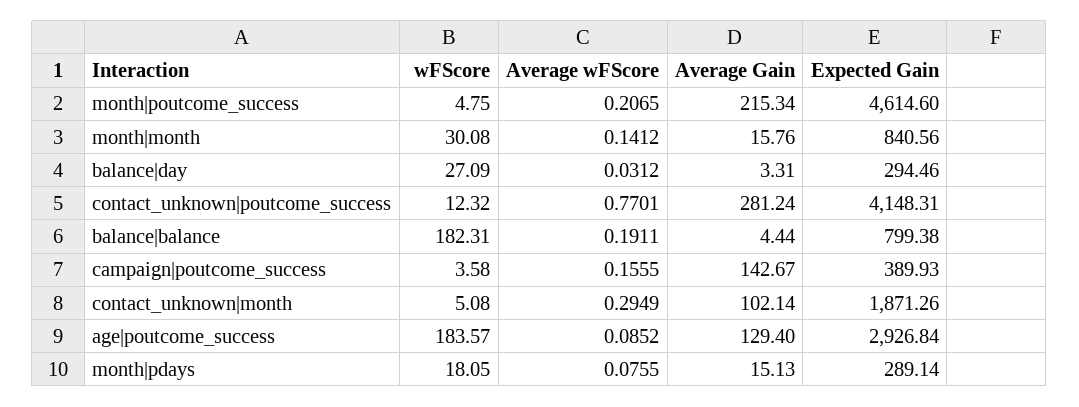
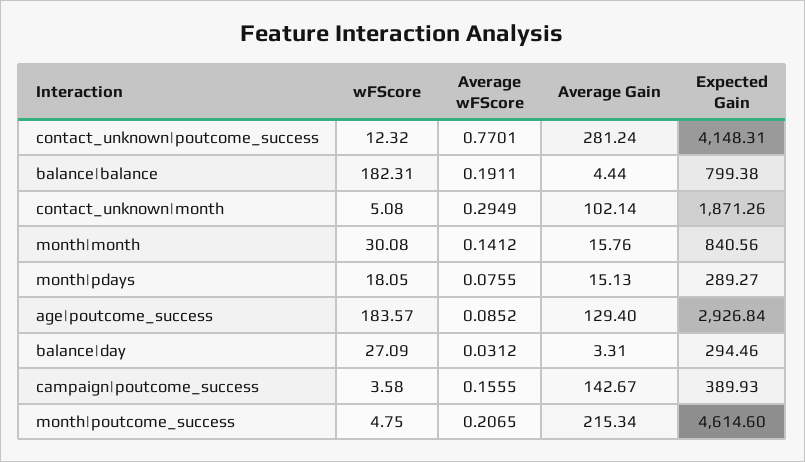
  {
    "wFScore": {
      "month|poutcome_success": 4.75,
      "month|month": 30.08,
      "balance|day": 27.09,
      "contact_unknown|poutcome_success": 12.32,
      "balance|balance": 182.31,
      "campaign|poutcome_success": 3.58,
      "contact_unknown|month": 5.08,
      "age|poutcome_success": 183.57,
      "month|pdays": 18.05
    },
    "Average wFScore": {
      "month|poutcome_success": 0.2065,
      "month|month": 0.1412,
      "balance|day": 0.0312,
      "contact_unknown|poutcome_success": 0.7701,
      "balance|balance": 0.1911,
      "campaign|poutcome_success": 0.1555,
      "contact_unknown|month": 0.2949,
      "age|poutcome_success": 0.0852,
      "month|pdays": 0.0755
    },
    "Average Gain": {
      "month|poutcome_success": 215.34,
      "month|month": 15.76,
      "balance|day": 3.31,
      "contact_unknown|poutcome_success": 281.24,
      "balance|balance": 4.44,
      "campaign|poutcome_success": 142.67,
      "contact_unknown|month": 102.14,
      "age|poutcome_success": 129.4,
      "month|pdays": 15.13
    },
    "Expected Gain": {
      "month|poutcome_success": 4614.6,
      "month|month": 840.56,
      "balance|day": 294.46,
      "contact_unknown|poutcome_success": 4148.31,
      "balance|balance": 799.38,
      "campaign|poutcome_success": 389.93,
      "contact_unknown|month": 1871.26,
      "age|poutcome_success": 2926.84,
-     "month|pdays": 289.14
+     "month|pdays": 289.27
    }
  }

